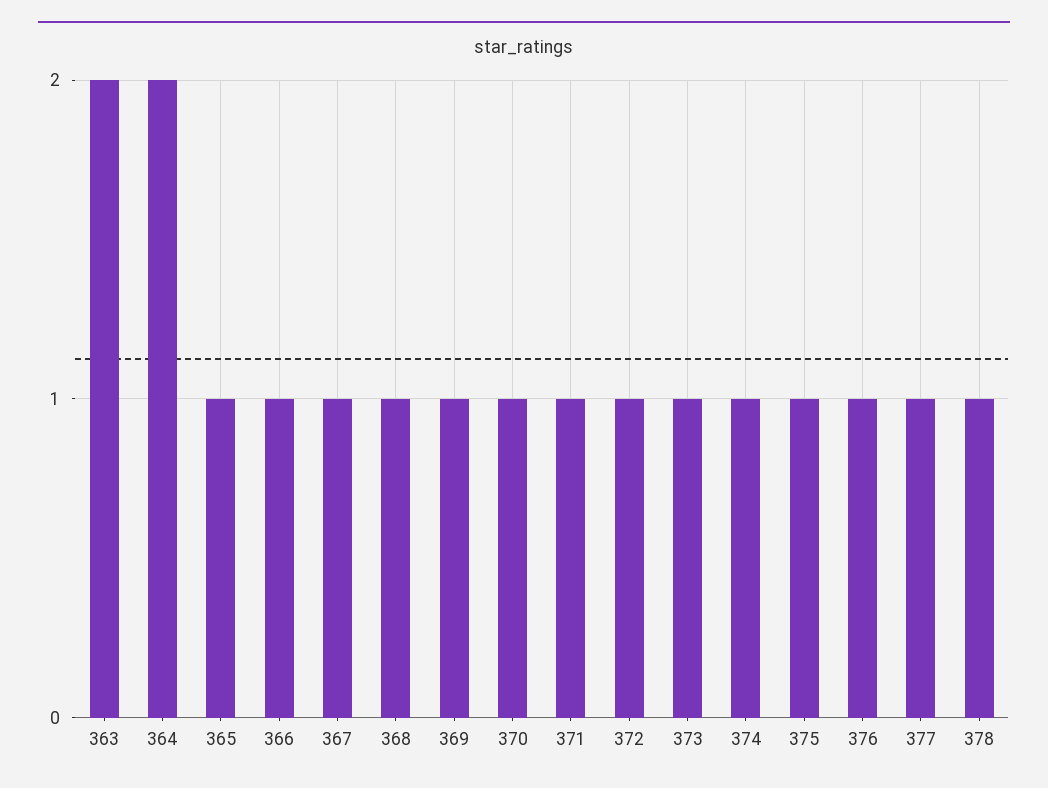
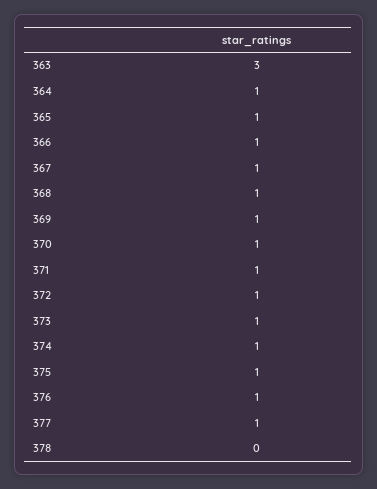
  {
-   "363": 2,
+   "363": 3,
-   "364": 2,
+   "364": 1,
    "365": 1,
    "366": 1,
    "367": 1,
    "368": 1,
    "369": 1,
    "370": 1,
    "371": 1,
    "372": 1,
    "373": 1,
    "374": 1,
    "375": 1,
    "376": 1,
    "377": 1,
-   "378": 1
+   "378": 0
  }

